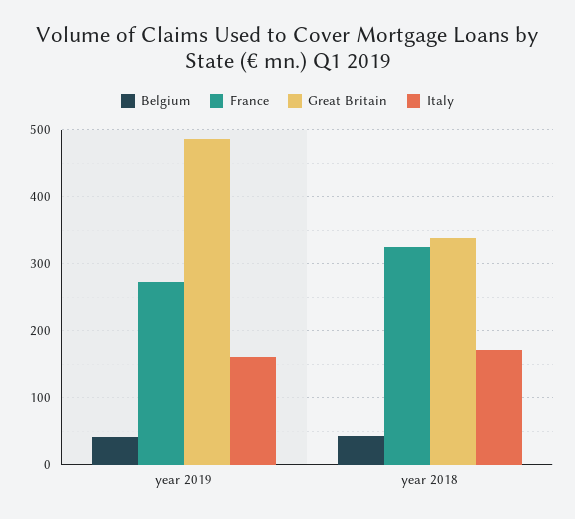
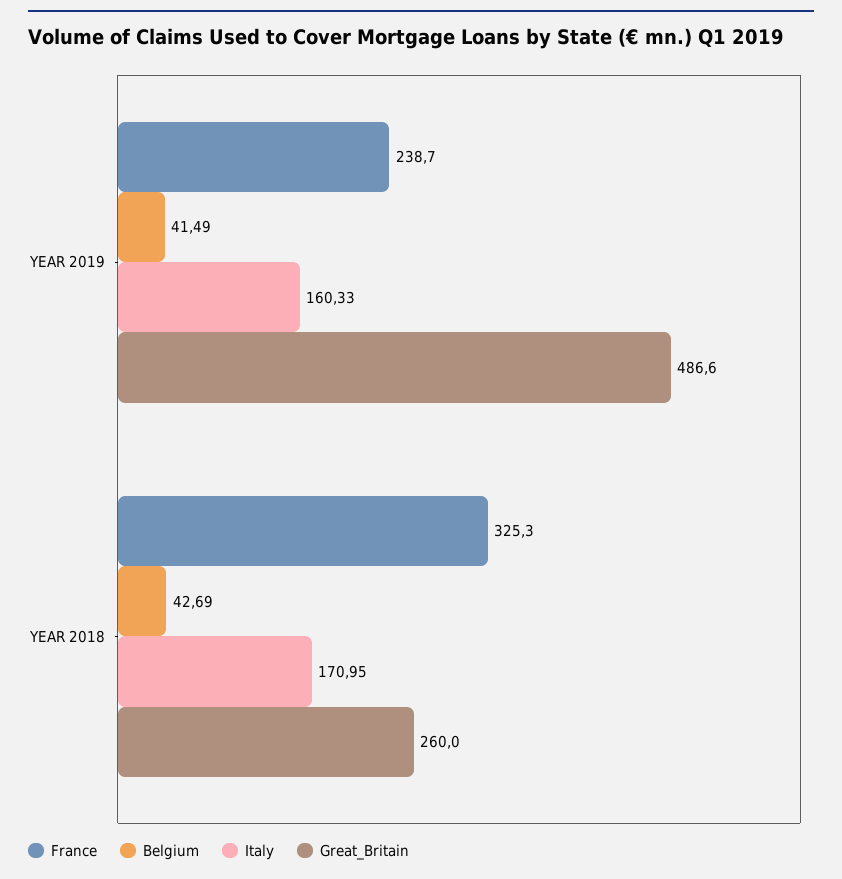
  {
    "Belgium": {
      "year 2019": 41.49,
      "year 2018": 42.69
    },
    "France": {
-     "year 2019": 270,
+     "year 2019": 238.7,
      "year 2018": 325.3
    },
    "Great Britain": {
      "year 2019": 486.6,
-     "year 2018": 340
+     "year 2018": 260
    },
    "Italy": {
      "year 2019": 160.33,
      "year 2018": 170.95
    }
  }

